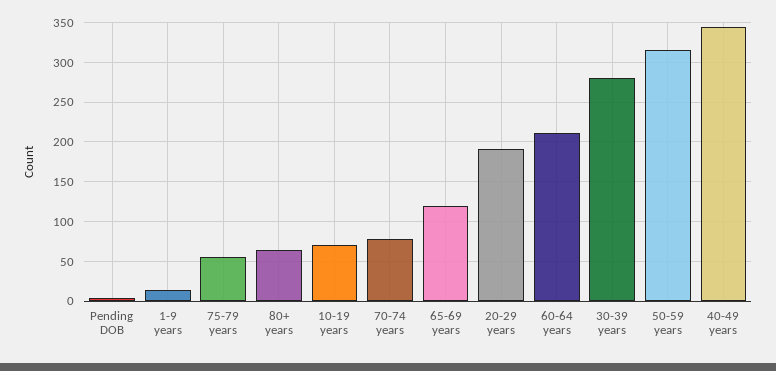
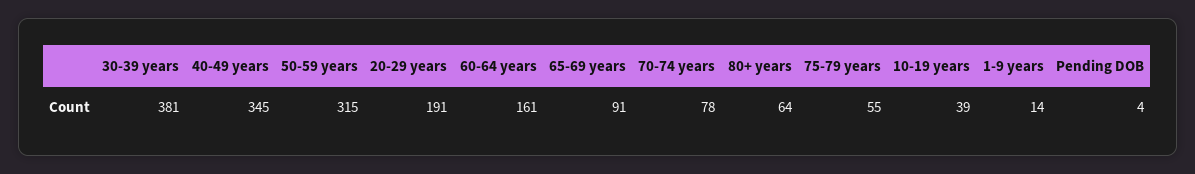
  {
    "Pending DOB": 4,
    "1-9 years": 14,
    "75-79 years": 55,
    "80+ years": 64,
-   "10-19 years": 70,
+   "10-19 years": 39,
    "70-74 years": 78,
-   "65-69 years": 120,
+   "65-69 years": 91,
    "20-29 years": 191,
-   "60-64 years": 210,
+   "60-64 years": 161,
-   "30-39 years": 280,
+   "30-39 years": 381,
    "50-59 years": 315,
    "40-49 years": 345
  }

